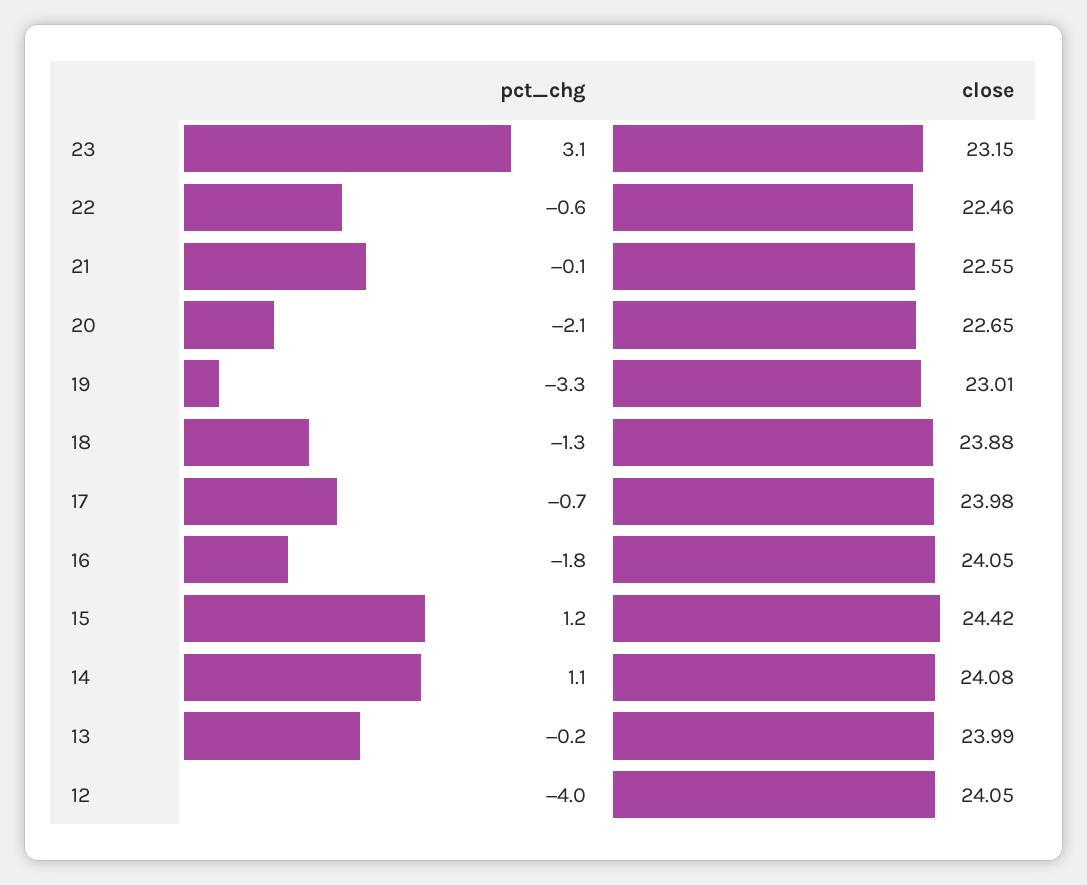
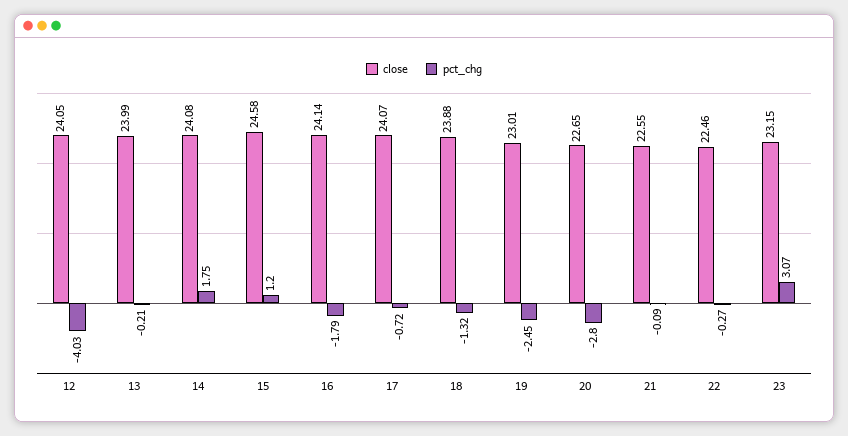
  {
    "pct_chg": {
      "23": 3.07,
-     "22": -0.6,
+     "22": -0.27,
      "21": -0.09,
-     "20": -2.1,
+     "20": -2.8,
-     "19": -3.3,
+     "19": -2.45,
      "18": -1.32,
      "17": -0.72,
      "16": -1.79,
      "15": 1.2,
-     "14": 1.1,
+     "14": 1.75,
      "13": -0.21,
      "12": -4.03
    },
    "close": {
      "23": 23.15,
      "22": 22.46,
      "21": 22.55,
      "20": 22.65,
      "19": 23.01,
      "18": 23.88,
-     "17": 23.98,
+     "17": 24.07,
-     "16": 24.05,
+     "16": 24.14,
-     "15": 24.42,
+     "15": 24.58,
      "14": 24.08,
      "13": 23.99,
      "12": 24.05
    }
  }

